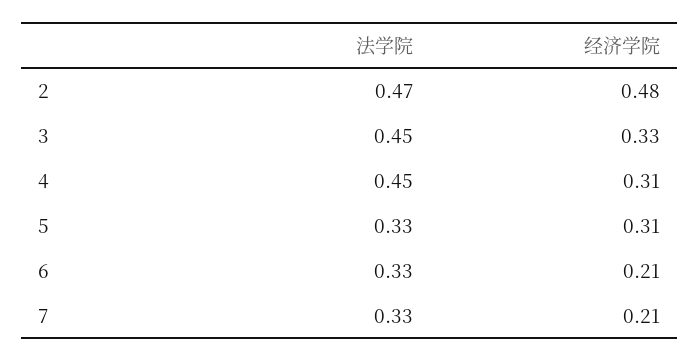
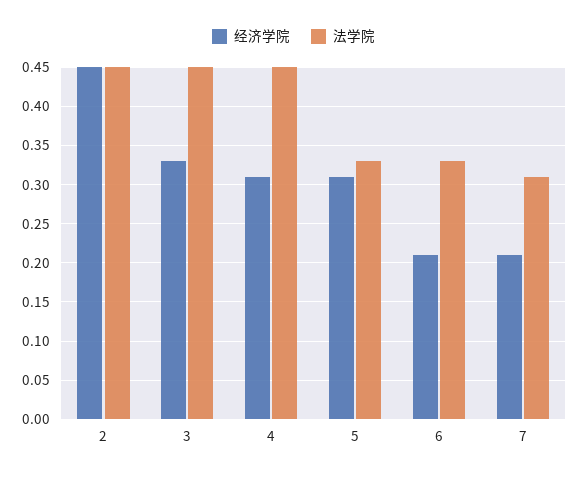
  {
    "法学院": {
-     "2": 0.47,
+     "2": 0.45,
      "3": 0.45,
      "4": 0.45,
      "5": 0.33,
      "6": 0.33,
-     "7": 0.33
+     "7": 0.31
    },
    "经济学院": {
-     "2": 0.48,
+     "2": 0.45,
      "3": 0.33,
      "4": 0.31,
      "5": 0.31,
      "6": 0.21,
      "7": 0.21
    }
  }

